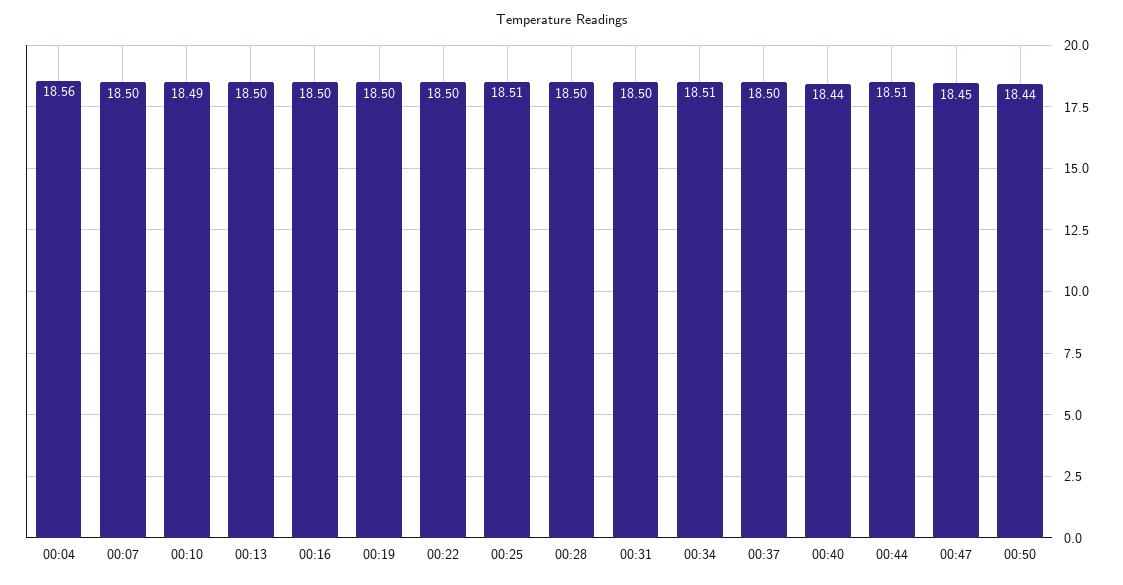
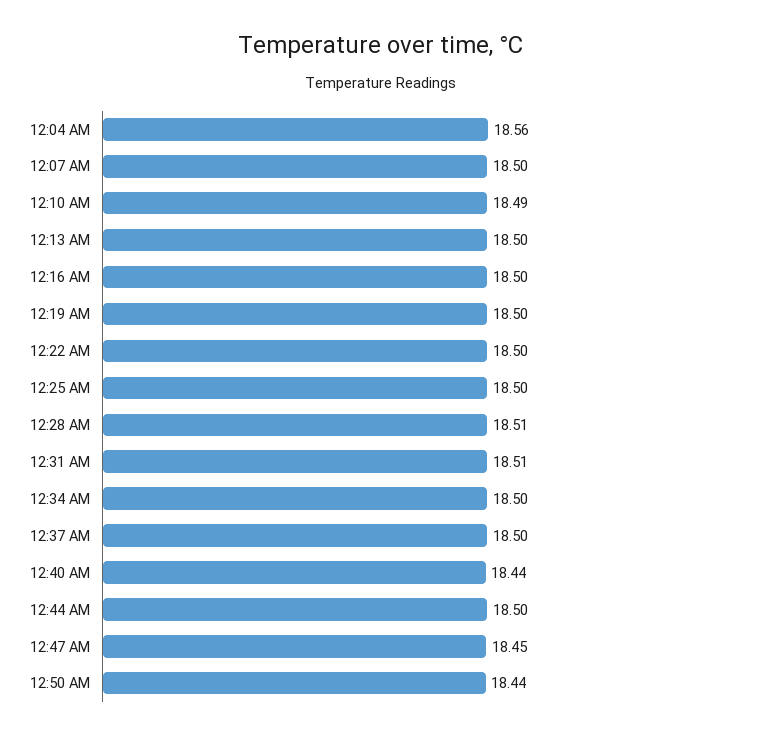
  {
    "00:04": 18.56,
    "00:07": 18.5,
    "00:10": 18.49,
    "00:13": 18.5,
    "00:16": 18.5,
    "00:19": 18.5,
    "00:22": 18.5,
-   "00:25": 18.51,
+   "00:25": 18.5,
-   "00:28": 18.5,
+   "00:28": 18.51,
-   "00:31": 18.5,
+   "00:31": 18.51,
-   "00:34": 18.51,
+   "00:34": 18.5,
    "00:37": 18.5,
    "00:40": 18.44,
-   "00:44": 18.51,
+   "00:44": 18.5,
    "00:47": 18.45,
    "00:50": 18.44
  }

